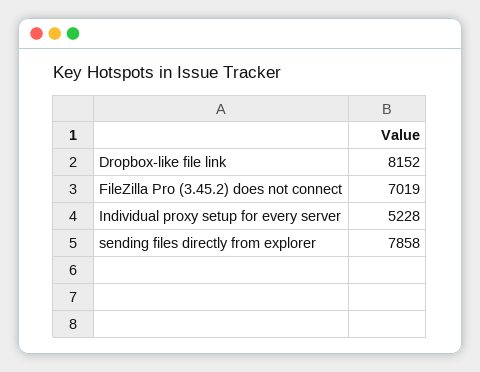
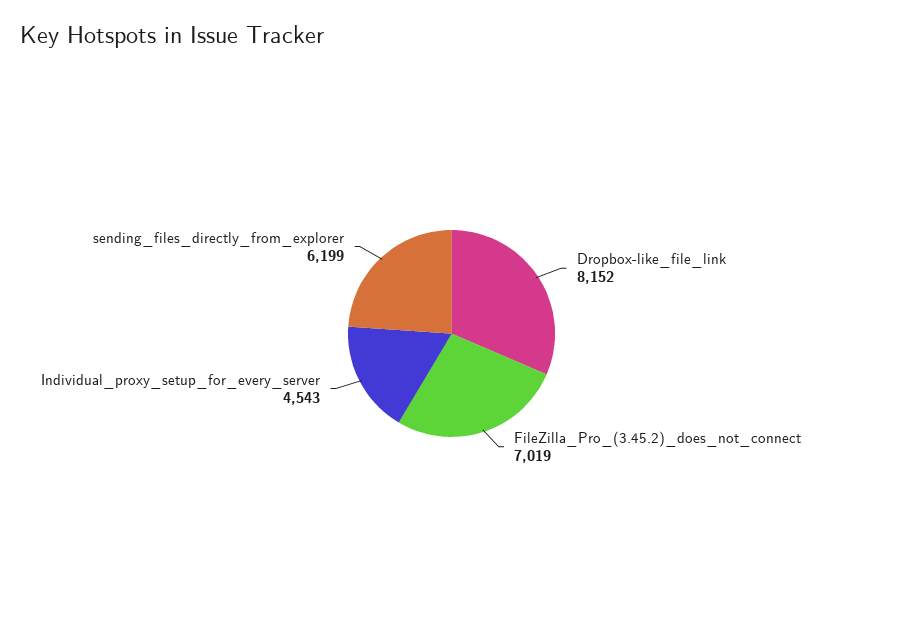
  {
    "Dropbox-like file link": 8152,
    "FileZilla Pro (3.45.2) does not connect": 7019,
-   "Individual proxy setup for every server": 5228,
+   "Individual proxy setup for every server": 4543,
-   "sending files directly from explorer": 7858
+   "sending files directly from explorer": 6199
  }

